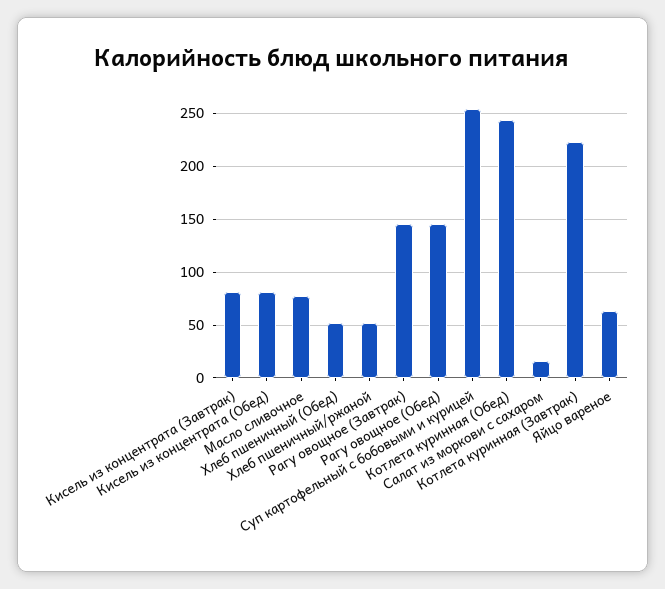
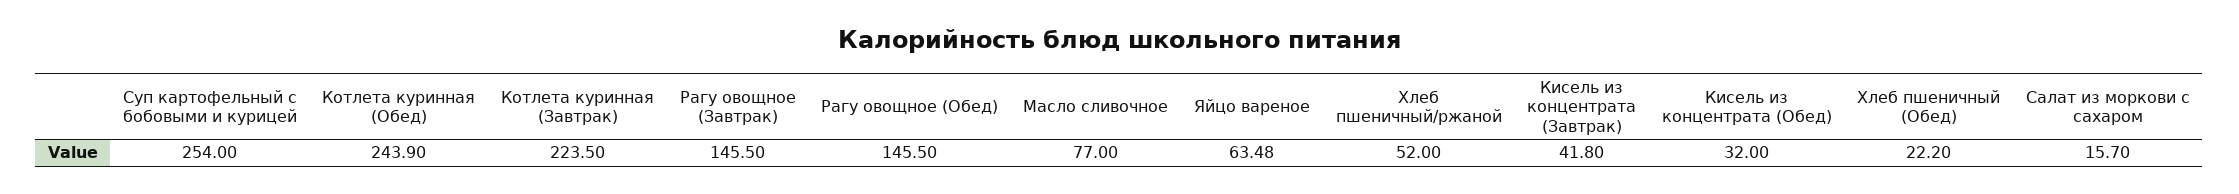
  {
-   "Кисель из концентрата (Завтрак)": 80,
+   "Кисель из концентрата (Завтрак)": 41.8,
-   "Кисель из концентрата (Обед)": 80,
+   "Кисель из концентрата (Обед)": 32,
    "Масло сливочное": 77,
-   "Хлеб пшеничный (Обед)": 50,
+   "Хлеб пшеничный (Обед)": 22.2,
    "Хлеб пшеничный/ржаной": 52,
    "Рагу овощное (Завтрак)": 145.5,
    "Рагу овощное (Обед)": 145.5,
    "Суп картофельный с бобовыми и курицей": 254,
    "Котлета куринная (Обед)": 243.9,
    "Салат из моркови с сахаром": 15.7,
    "Котлета куринная (Завтрак)": 223.5,
    "Яйцо вареное": 63.48
  }

